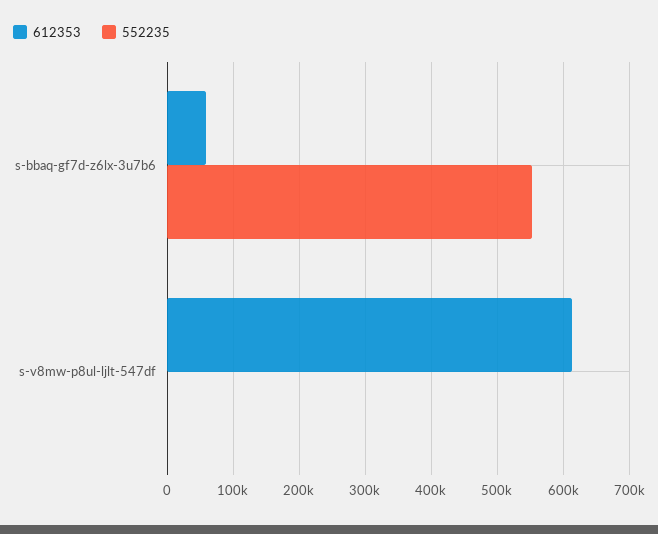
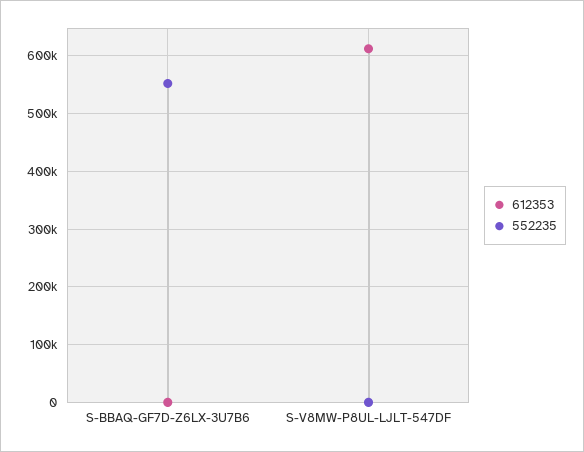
  {
    "612353": {
-     "s-bbaq-gf7d-z6lx-3u7b6": 60000,
+     "s-bbaq-gf7d-z6lx-3u7b6": 0,
      "s-v8mw-p8ul-ljlt-547df": 610000
    },
    "552235": {
      "s-bbaq-gf7d-z6lx-3u7b6": 550000,
      "s-v8mw-p8ul-ljlt-547df": 0
    }
  }

